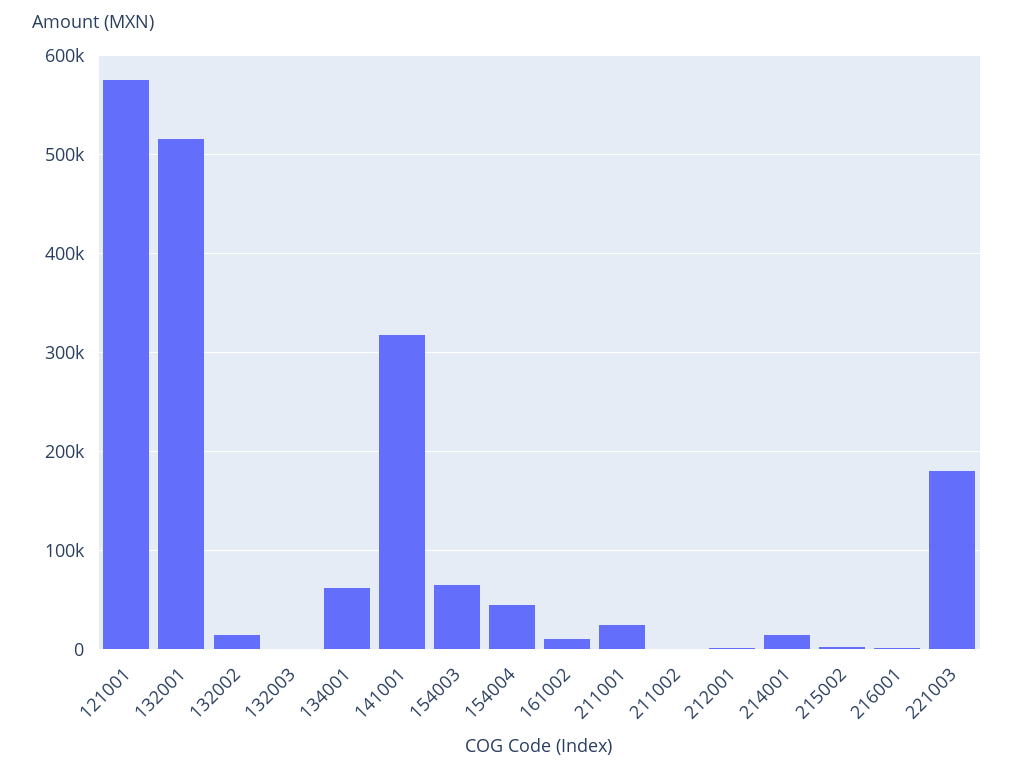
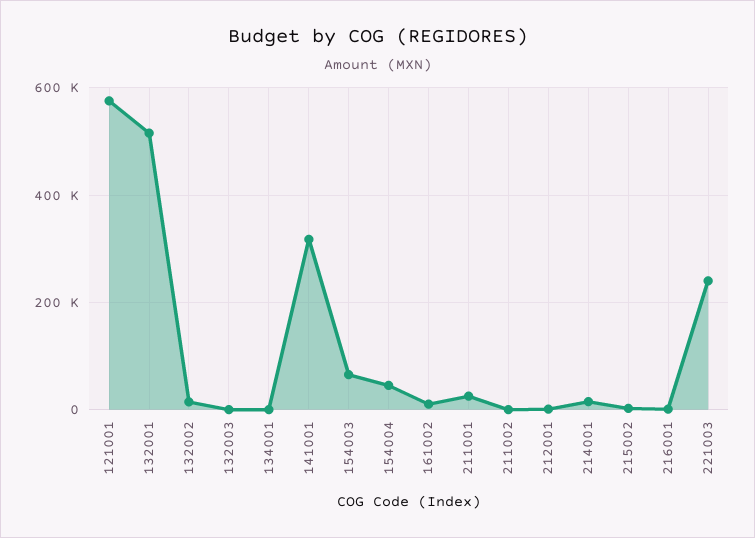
  {
    "121001": 580000,
    "132001": 520000,
    "132002": 10000,
    "132003": 0,
-   "134001": 60000,
+   "134001": 0,
    "141001": 320000,
    "154003": 70000,
    "154004": 50000,
    "161002": 10000,
    "211001": 30000,
    "211002": 0,
    "212001": 0,
    "214001": 20000,
    "215002": 0,
    "216001": 0,
-   "221003": 180000
+   "221003": 240000
  }

